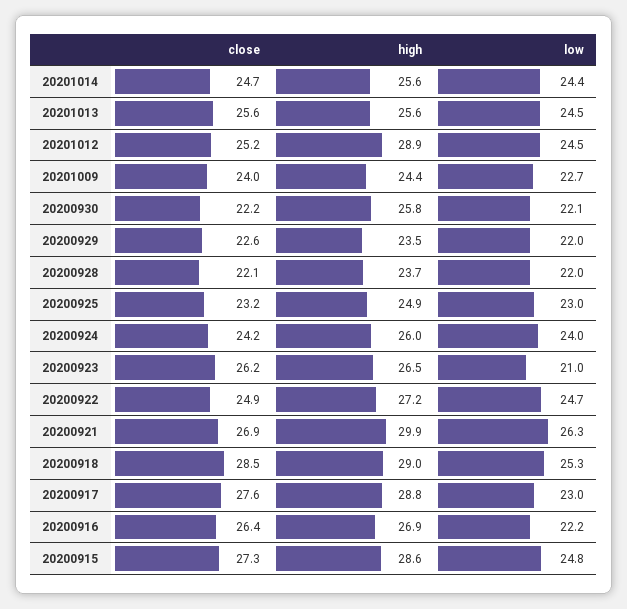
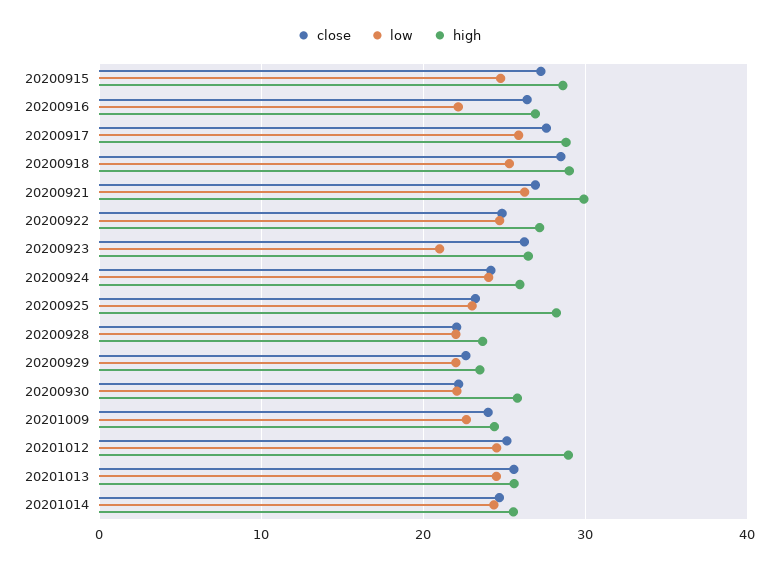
  {
    "close": {
      "20201014": 24.7,
      "20201013": 25.6,
      "20201012": 25.2,
      "20201009": 24,
      "20200930": 22.2,
      "20200929": 22.6,
      "20200928": 22.1,
      "20200925": 23.2,
      "20200924": 24.2,
      "20200923": 26.2,
      "20200922": 24.9,
      "20200921": 26.9,
      "20200918": 28.5,
      "20200917": 27.6,
      "20200916": 26.4,
      "20200915": 27.3
    },
    "high": {
      "20201014": 25.6,
      "20201013": 25.6,
      "20201012": 28.9,
      "20201009": 24.4,
      "20200930": 25.8,
      "20200929": 23.5,
      "20200928": 23.7,
-     "20200925": 24.9,
+     "20200925": 28,
      "20200924": 26,
      "20200923": 26.5,
      "20200922": 27.2,
      "20200921": 29.9,
      "20200918": 29,
      "20200917": 28.8,
      "20200916": 26.9,
      "20200915": 28.6
    },
    "low": {
      "20201014": 24.4,
      "20201013": 24.5,
      "20201012": 24.5,
      "20201009": 22.7,
      "20200930": 22.1,
      "20200929": 22,
      "20200928": 22,
      "20200925": 23,
      "20200924": 24,
      "20200923": 21,
      "20200922": 24.7,
      "20200921": 26.3,
      "20200918": 25.3,
-     "20200917": 23,
+     "20200917": 26,
      "20200916": 22.2,
      "20200915": 24.8
    }
  }

